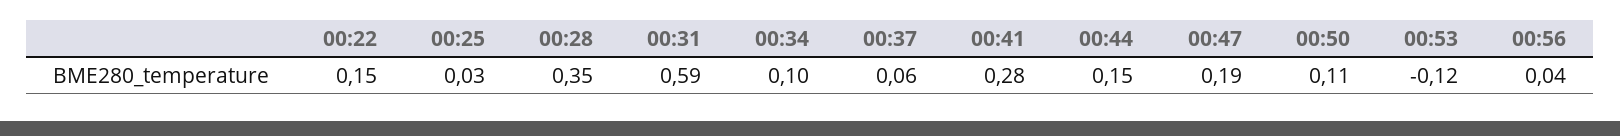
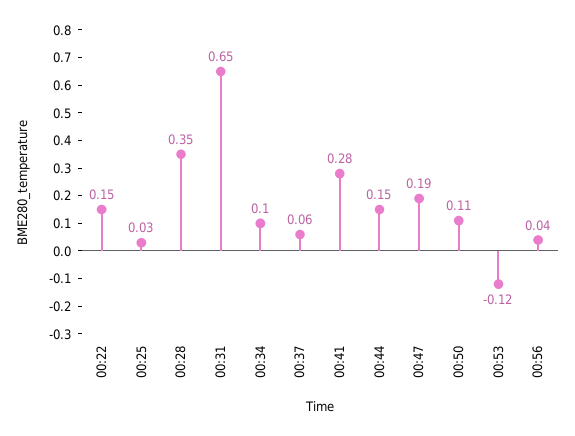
  {
    "00:22": 0.15,
    "00:25": 0.03,
    "00:28": 0.35,
-   "00:31": 0.59,
+   "00:31": 0.65,
    "00:34": 0.1,
    "00:37": 0.06,
    "00:41": 0.28,
    "00:44": 0.15,
    "00:47": 0.19,
    "00:50": 0.11,
    "00:53": -0.12,
    "00:56": 0.04
  }

